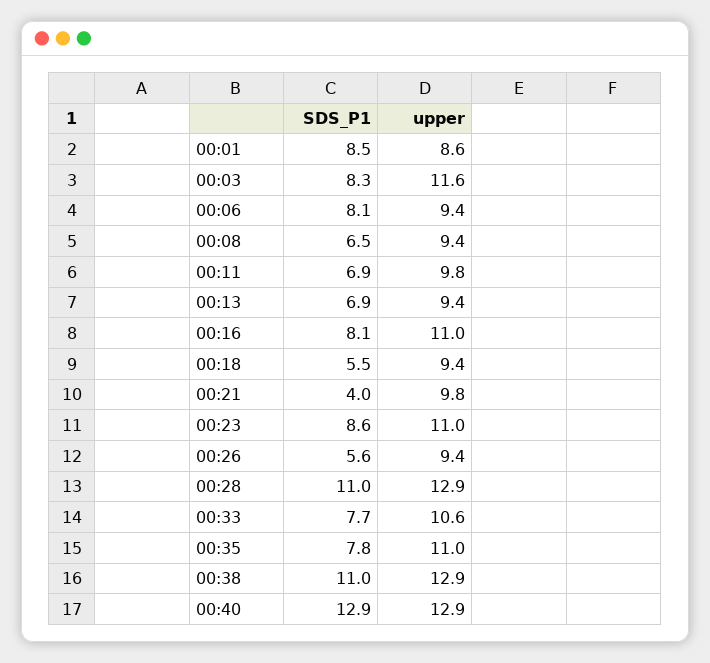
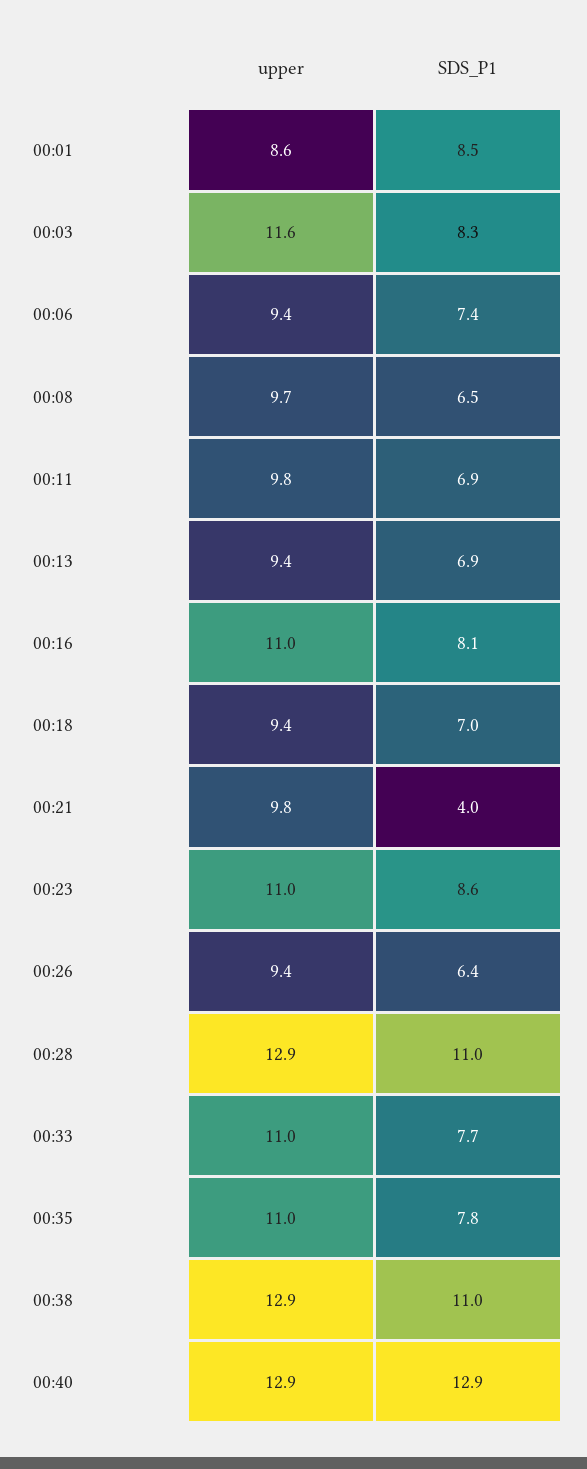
  {
    "SDS_P1": {
      "00:01": 8.5,
      "00:03": 8.3,
-     "00:06": 8.1,
+     "00:06": 7.4,
      "00:08": 6.5,
      "00:11": 6.9,
      "00:13": 6.9,
      "00:16": 8.1,
-     "00:18": 5.5,
+     "00:18": 7,
      "00:21": 4,
      "00:23": 8.6,
-     "00:26": 5.6,
+     "00:26": 6.4,
      "00:28": 11,
      "00:33": 7.7,
      "00:35": 7.8,
      "00:38": 11,
      "00:40": 12.9
    },
    "upper": {
      "00:01": 8.6,
      "00:03": 11.6,
      "00:06": 9.4,
-     "00:08": 9.4,
+     "00:08": 9.7,
      "00:11": 9.8,
      "00:13": 9.4,
      "00:16": 11,
      "00:18": 9.4,
      "00:21": 9.8,
      "00:23": 11,
      "00:26": 9.4,
      "00:28": 12.9,
-     "00:33": 10.6,
+     "00:33": 11,
      "00:35": 11,
      "00:38": 12.9,
      "00:40": 12.9
    }
  }

